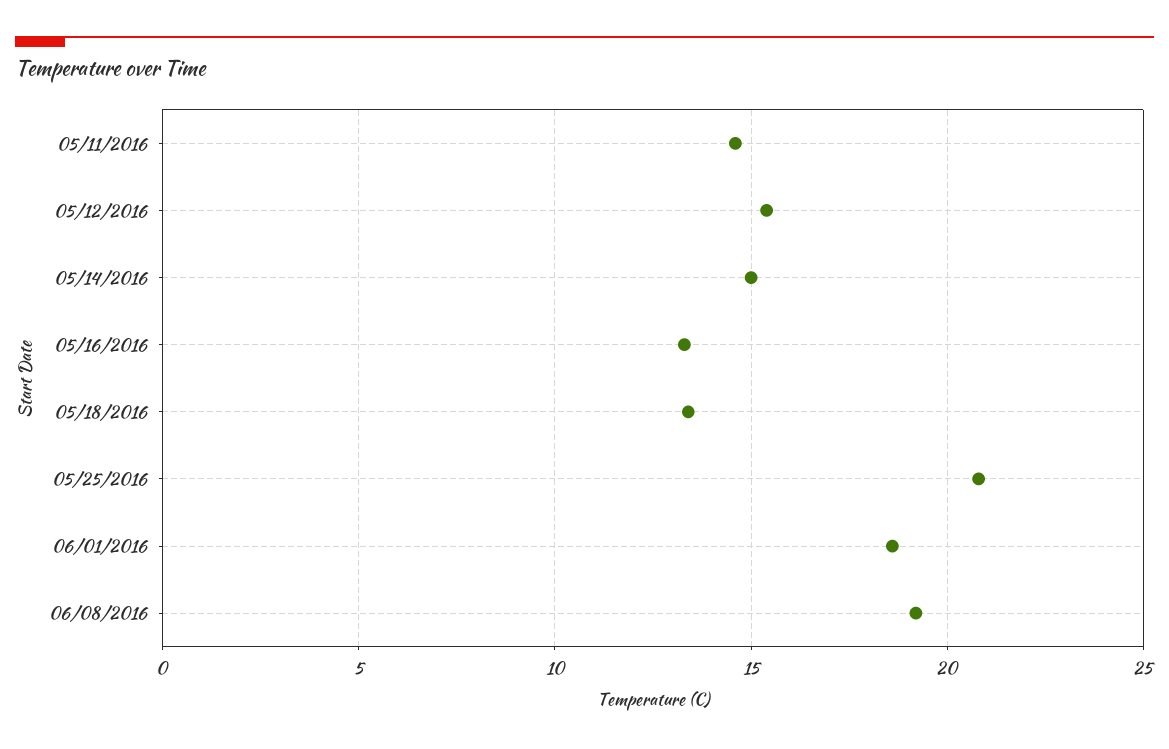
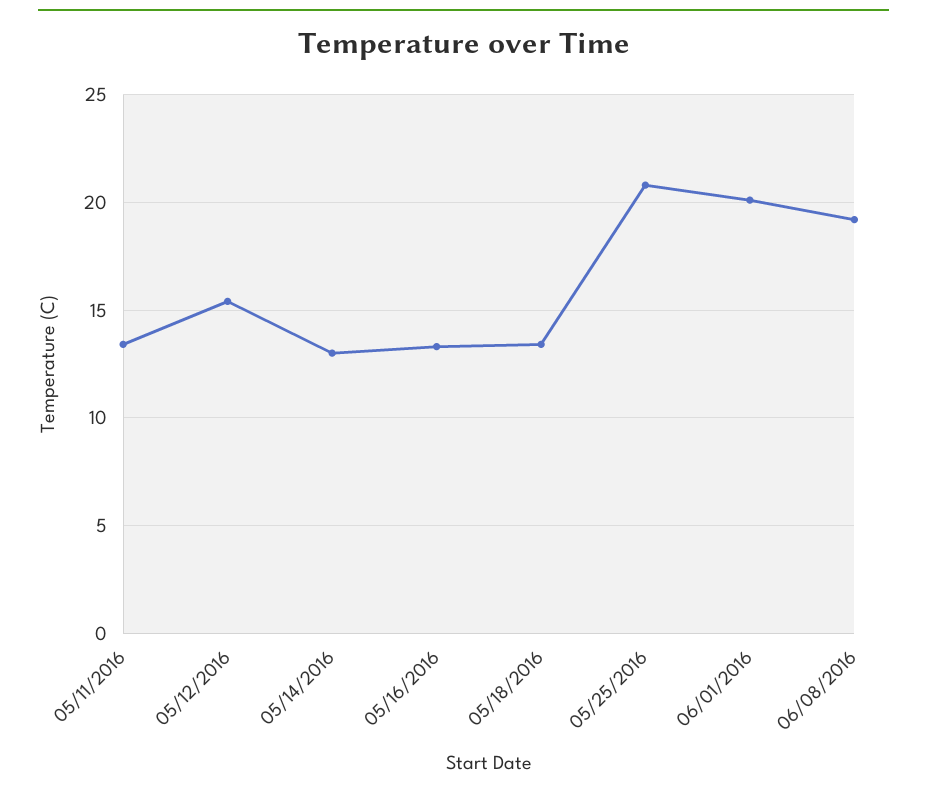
  {
-   "05/11/2016": 14.5,
+   "05/11/2016": 13.5,
    "05/12/2016": 15.5,
-   "05/14/2016": 15,
+   "05/14/2016": 13,
    "05/16/2016": 13.5,
    "05/18/2016": 13.5,
    "05/25/2016": 21,
-   "06/01/2016": 18.5,
+   "06/01/2016": 20,
    "06/08/2016": 19
  }

